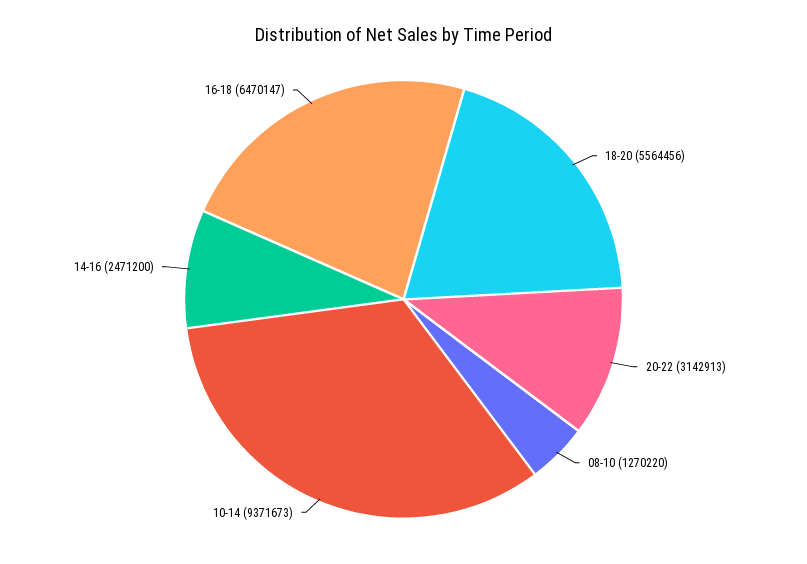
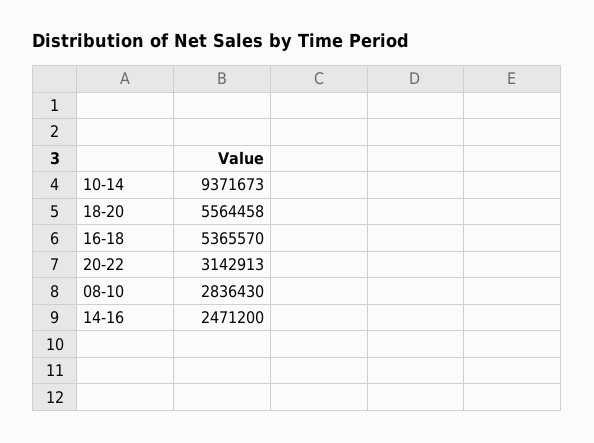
  {
-   "18-20": 5564456,
+   "18-20": 5564458,
    "20-22": 3142913,
-   "08-10": 1270220,
+   "08-10": 2836430,
    "10-14": 9371673,
    "14-16": 2471200,
-   "16-18": 6470147
+   "16-18": 5365570
  }

